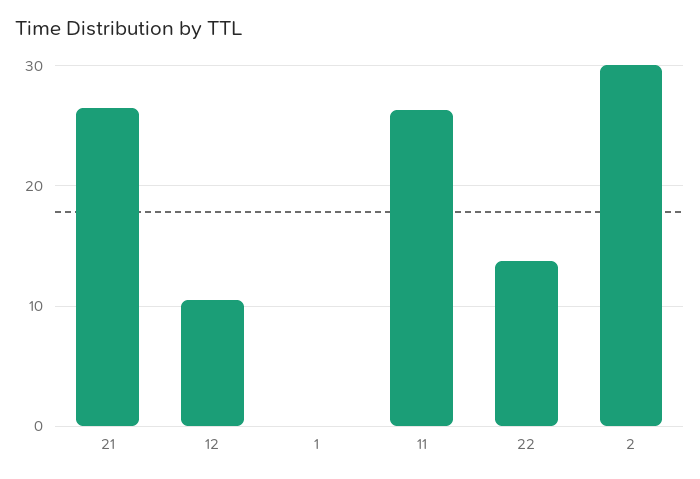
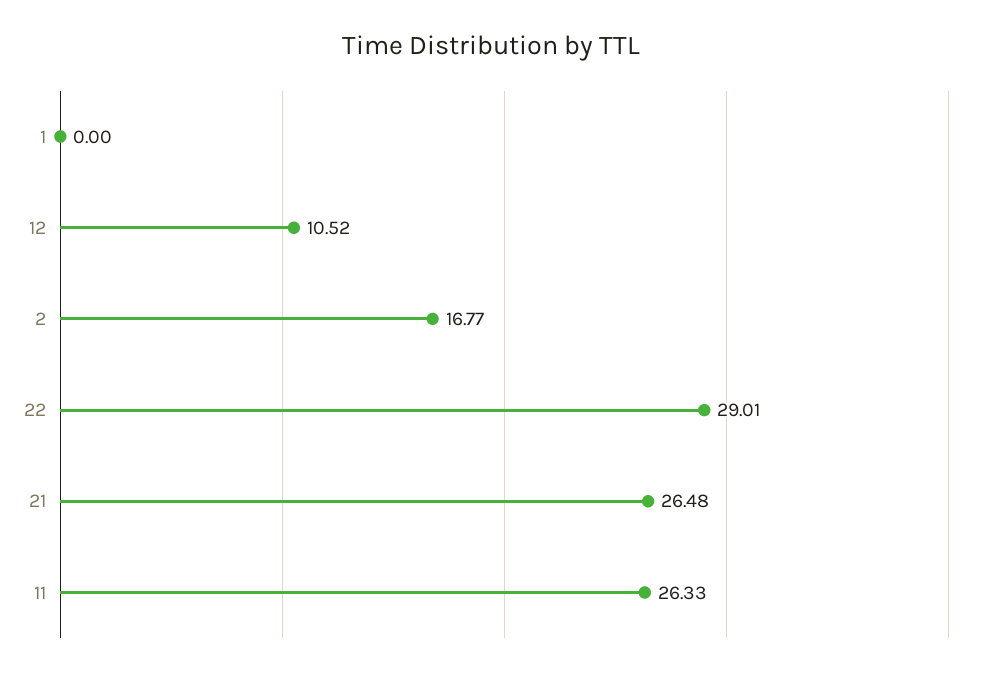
  {
    "21": 26.48,
    "12": 10.52,
    "1": 0,
    "11": 26.33,
-   "22": 14,
+   "22": 29.01,
-   "2": 30
+   "2": 16.77
  }

